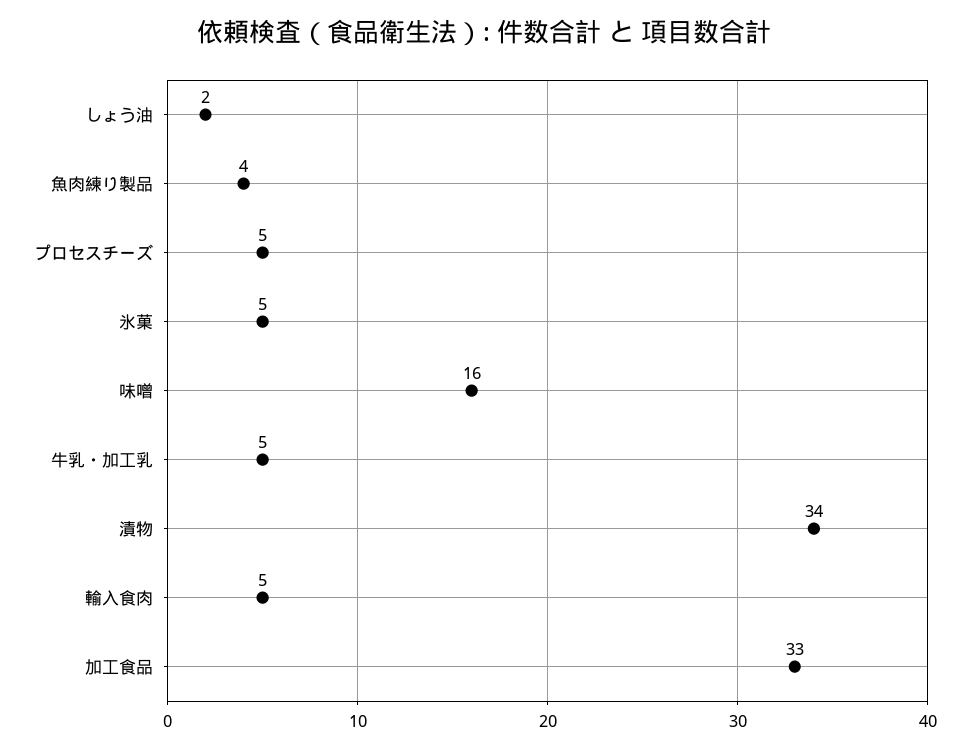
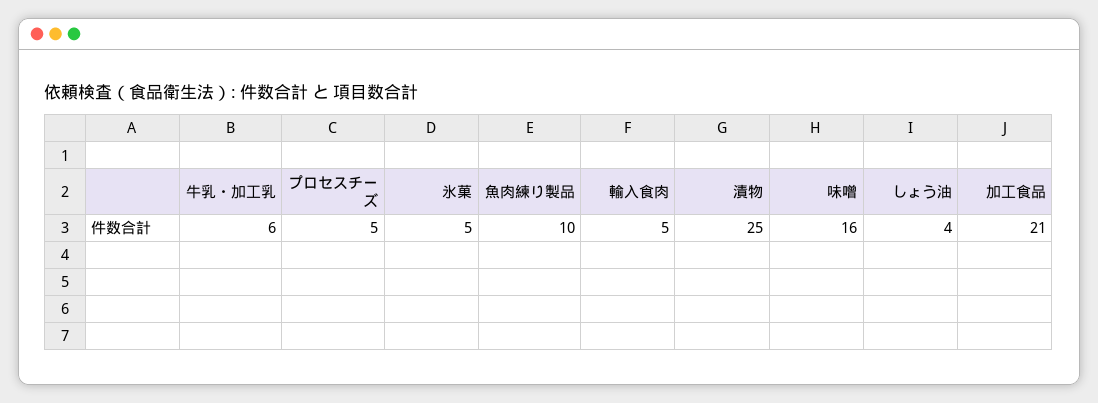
  {
-   "しょう油": 2,
+   "しょう油": 4,
-   "魚肉練り製品": 4,
+   "魚肉練り製品": 10,
    "プロセスチーズ": 5,
    "氷菓": 5,
    "味噌": 16,
-   "牛乳・加工乳": 5,
+   "牛乳・加工乳": 6,
-   "漬物": 34,
+   "漬物": 25,
    "輸入食肉": 5,
-   "加工食品": 33
+   "加工食品": 21
  }

